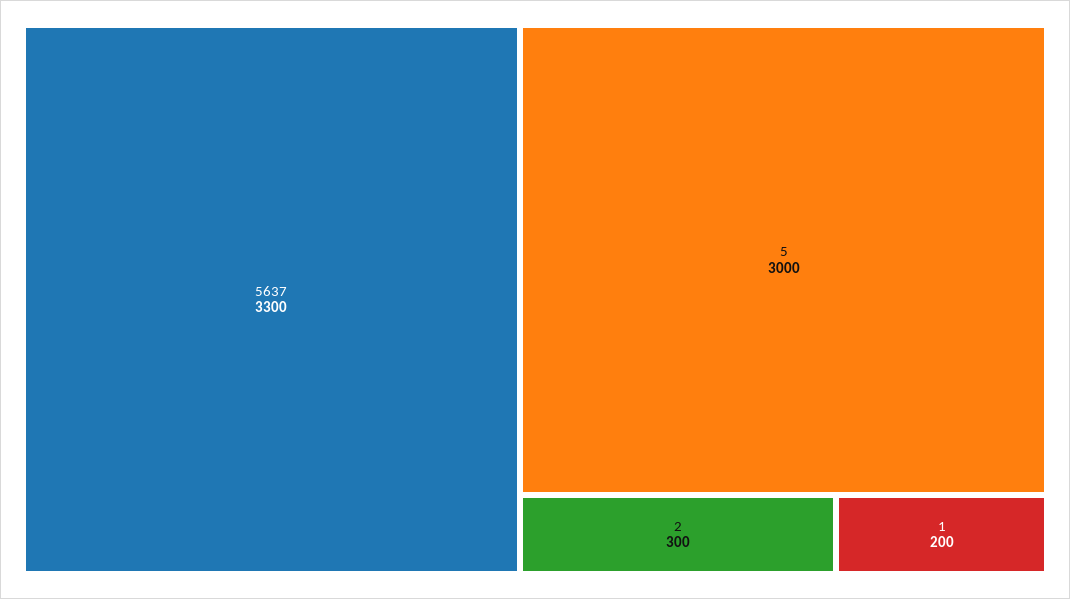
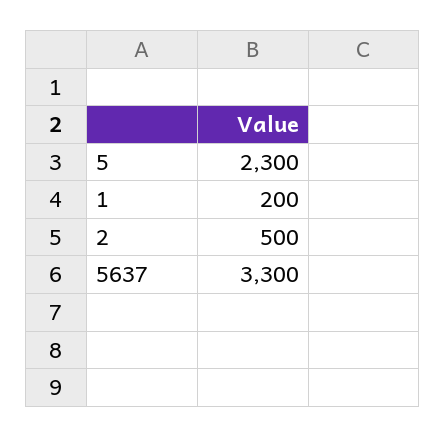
  {
    "5637": 3300,
-   "5": 3000,
+   "5": 2300,
-   "2": 300,
+   "2": 500,
    "1": 200
  }

